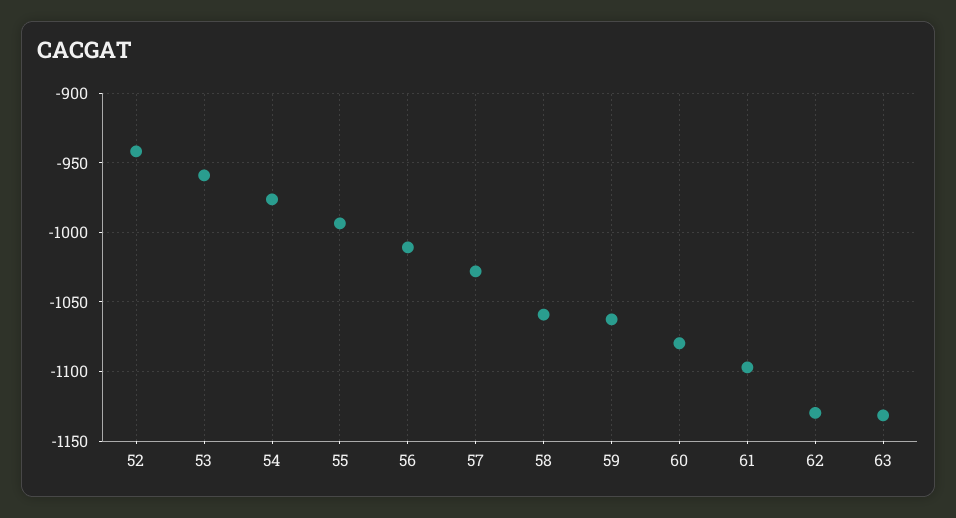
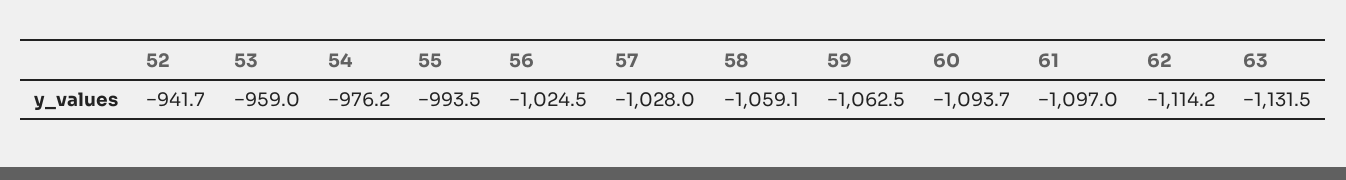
  {
    "52": -941.7,
    "53": -959,
    "54": -976.2,
    "55": -993.5,
-   "56": -1010,
+   "56": -1024.5,
    "57": -1028,
    "58": -1059.1,
    "59": -1062.5,
-   "60": -1080,
+   "60": -1093.7,
    "61": -1097,
-   "62": -1130,
+   "62": -1114.2,
    "63": -1131.5
  }

